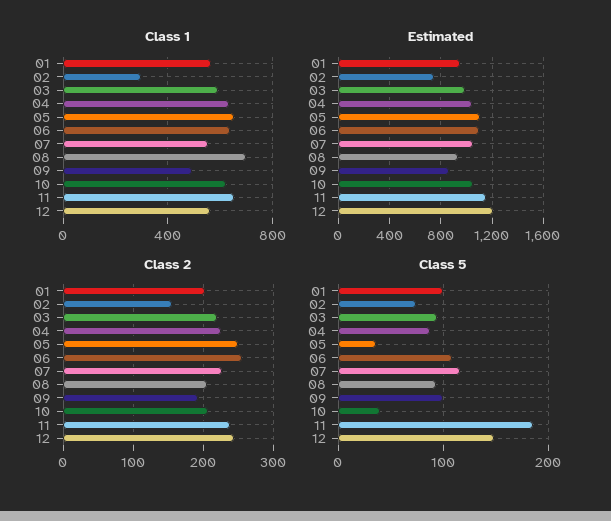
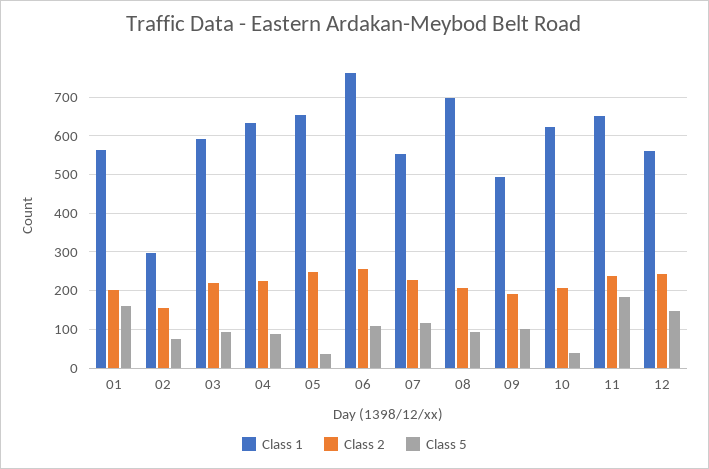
  {
    "Class 1": {
      "01": 560,
      "02": 300,
      "03": 600,
      "04": 640,
      "05": 660,
-     "06": 650,
+     "06": 760,
      "07": 560,
      "08": 700,
      "09": 500,
      "10": 620,
      "11": 660,
      "12": 560
    },
-   "Estimated": {
-     "01": 950,
-     "02": 750,
-     "03": 1000,
-     "04": 1050,
-     "05": 1100,
-     "06": 1100,
-     "07": 1050,
-     "08": 950,
-     "09": 850,
-     "10": 1050,
-     "11": 1150,
-     "12": 1200
-   },
    "Class 2": {
      "01": 200,
      "02": 160,
      "03": 220,
      "04": 230,
      "05": 250,
      "06": 260,
      "07": 230,
      "08": 210,
      "09": 190,
      "10": 210,
      "11": 240,
      "12": 240
    },
    "Class 5": {
-     "01": 100,
+     "01": 160,
      "02": 70,
      "03": 90,
      "04": 90,
      "05": 40,
      "06": 110,
      "07": 120,
      "08": 90,
      "09": 100,
      "10": 40,
      "11": 190,
      "12": 150
    }
  }

